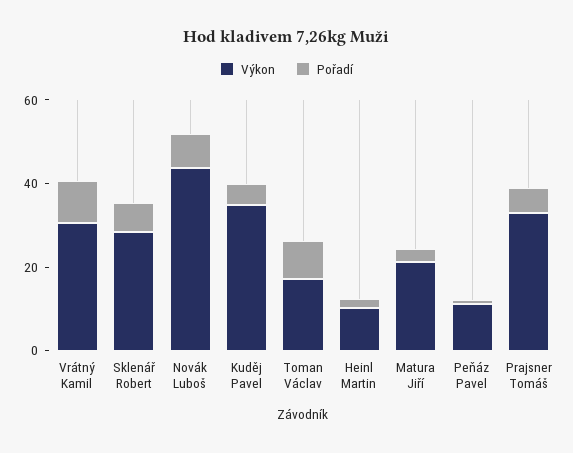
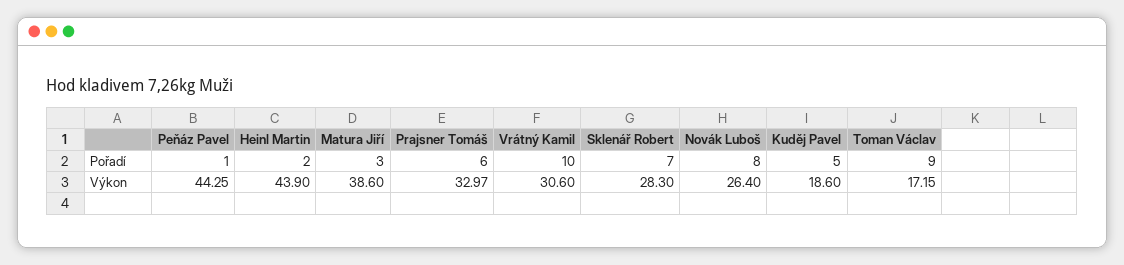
  {
    "Výkon": {
      "Vrátný Kamil": 30.6,
      "Sklenář Robert": 28.3,
-     "Novák Luboš": 45,
+     "Novák Luboš": 26.4,
-     "Kuděj Pavel": 35,
+     "Kuděj Pavel": 18.6,
      "Toman Václav": 17.15,
-     "Heinl Martin": 10,
+     "Heinl Martin": 43.9,
-     "Matura Jiří": 20,
+     "Matura Jiří": 38.6,
-     "Peňáz Pavel": 10,
+     "Peňáz Pavel": 44.25,
      "Prajsner Tomáš": 32.97
    },
    "Pořadí": {
      "Vrátný Kamil": 10,
      "Sklenář Robert": 7,
      "Novák Luboš": 8,
      "Kuděj Pavel": 5,
      "Toman Václav": 9,
      "Heinl Martin": 2,
      "Matura Jiří": 3,
      "Peňáz Pavel": 1,
      "Prajsner Tomáš": 6
    }
  }

